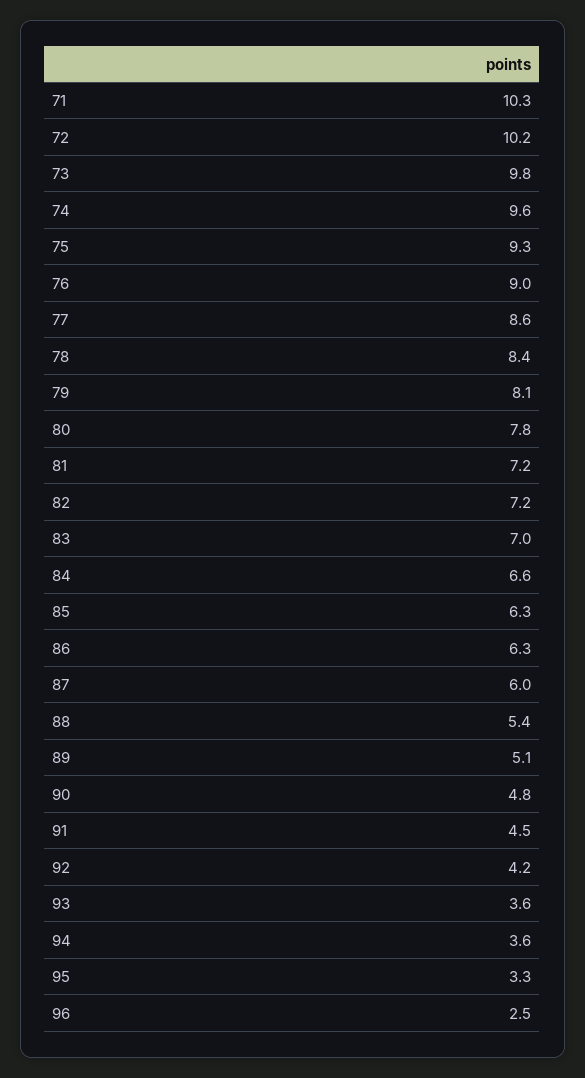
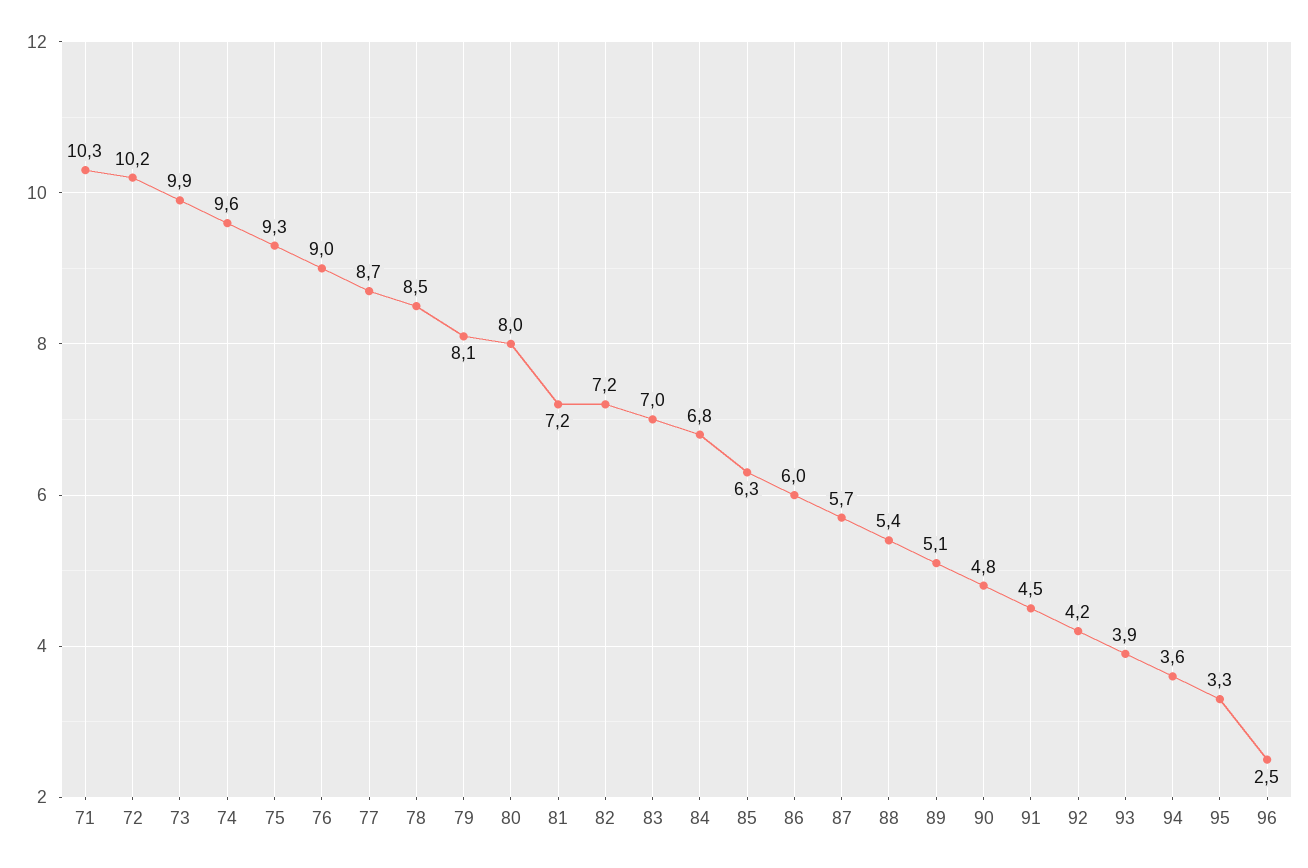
  {
    "71": 10.3,
    "72": 10.2,
-   "73": 9.8,
+   "73": 9.9,
    "74": 9.6,
    "75": 9.3,
    "76": 9,
-   "77": 8.6,
+   "77": 8.7,
-   "78": 8.4,
+   "78": 8.5,
    "79": 8.1,
-   "80": 7.8,
+   "80": 8,
    "81": 7.2,
    "82": 7.2,
    "83": 7,
-   "84": 6.6,
+   "84": 6.8,
    "85": 6.3,
-   "86": 6.3,
+   "86": 6,
-   "87": 6,
+   "87": 5.7,
    "88": 5.4,
    "89": 5.1,
    "90": 4.8,
    "91": 4.5,
    "92": 4.2,
-   "93": 3.6,
+   "93": 3.9,
    "94": 3.6,
    "95": 3.3,
    "96": 2.5
  }

